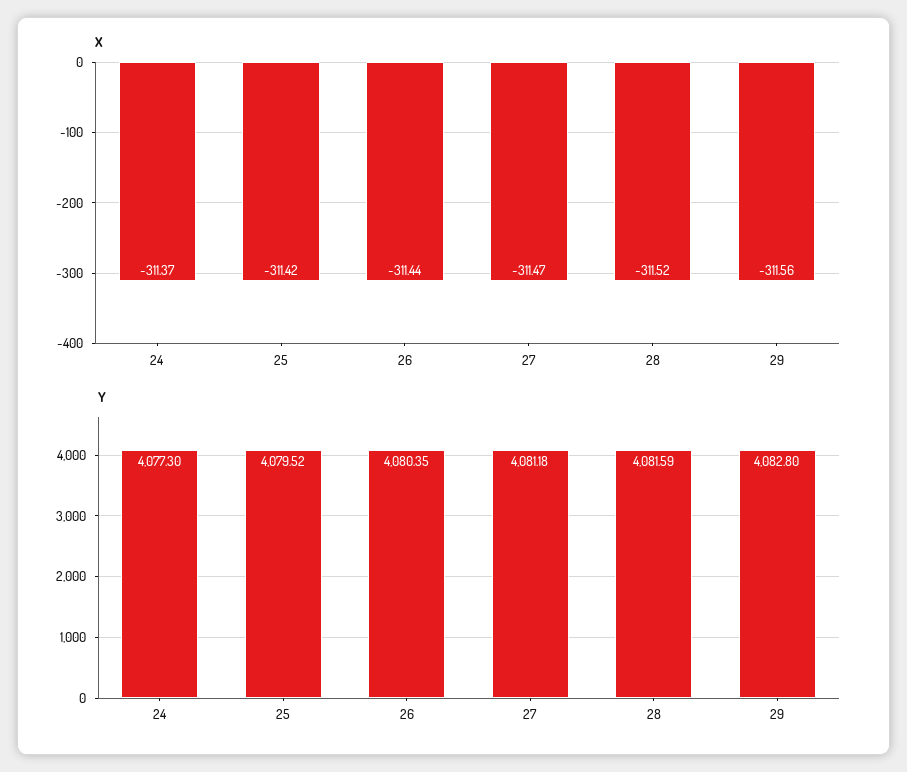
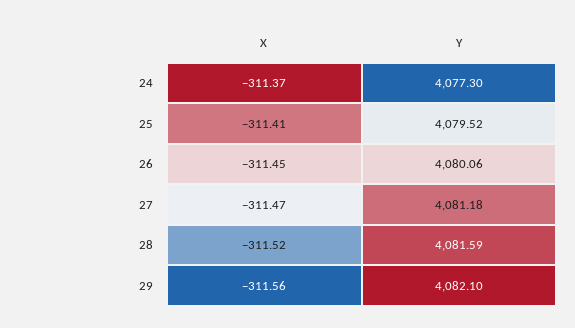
  {
    "X": {
      "24": -311.37,
-     "25": -311.42,
+     "25": -311.41,
-     "26": -311.44,
+     "26": -311.45,
      "27": -311.47,
      "28": -311.52,
      "29": -311.56
    },
    "Y": {
      "24": 4077.3,
      "25": 4079.52,
-     "26": 4080.35,
+     "26": 4080.06,
      "27": 4081.18,
      "28": 4081.59,
-     "29": 4082.8
+     "29": 4082.1
    }
  }

